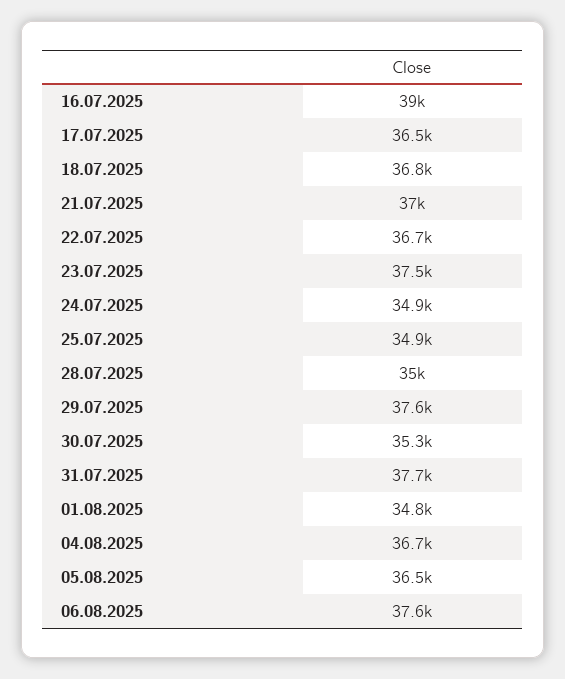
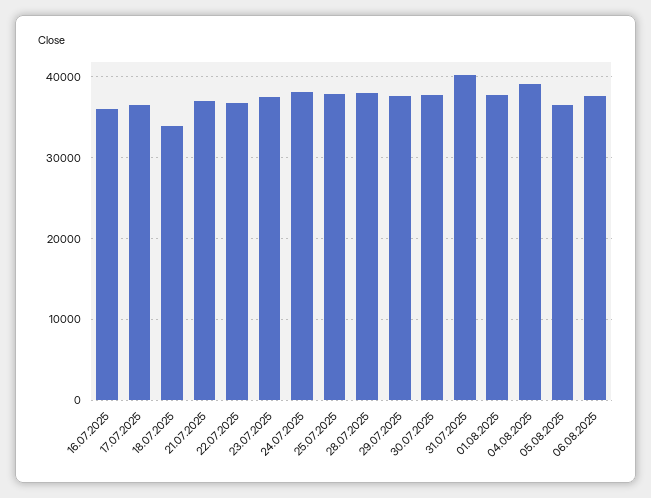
  {
-   "16.07.2025": 39000,
+   "16.07.2025": 36000,
    "17.07.2025": 36500,
-   "18.07.2025": 36800,
+   "18.07.2025": 34000,
    "21.07.2025": 37000,
    "22.07.2025": 36700,
    "23.07.2025": 37500,
-   "24.07.2025": 34900,
+   "24.07.2025": 38000,
-   "25.07.2025": 34900,
+   "25.07.2025": 38000,
-   "28.07.2025": 35000,
+   "28.07.2025": 38000,
    "29.07.2025": 37600,
-   "30.07.2025": 35300,
+   "30.07.2025": 38000,
-   "31.07.2025": 37700,
+   "31.07.2025": 40000,
-   "01.08.2025": 34800,
+   "01.08.2025": 38000,
-   "04.08.2025": 36700,
+   "04.08.2025": 39000,
    "05.08.2025": 36500,
    "06.08.2025": 37600
  }

